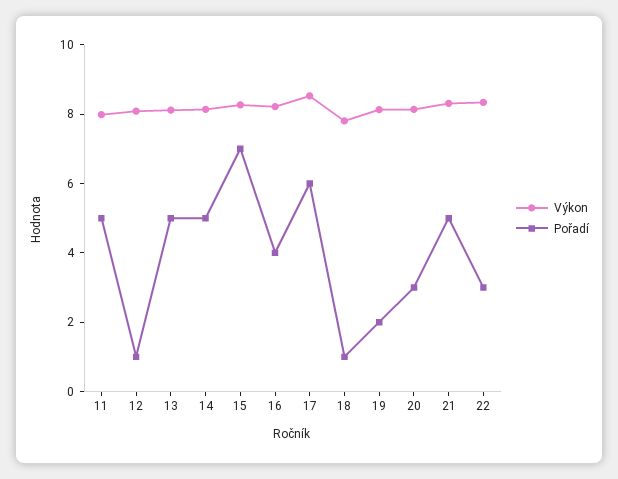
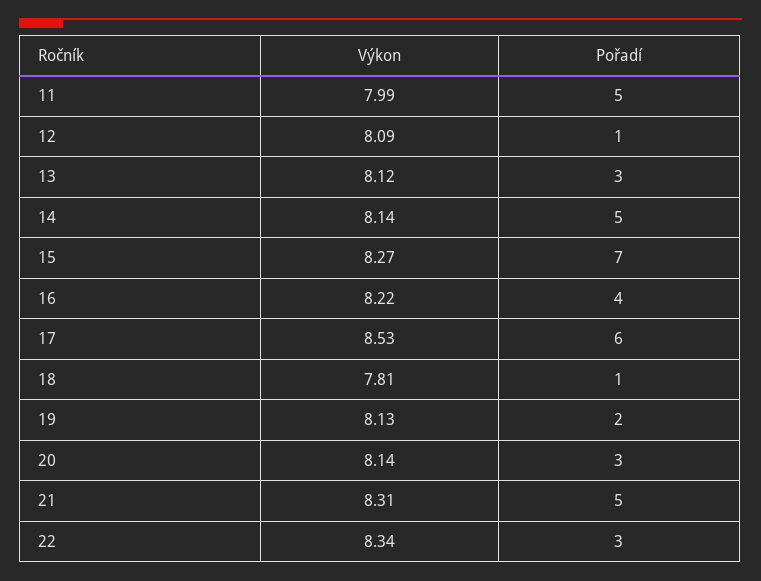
  {
    "Výkon": {
      "11": 7.99,
      "12": 8.09,
      "13": 8.12,
      "14": 8.14,
      "15": 8.27,
      "16": 8.22,
      "17": 8.53,
      "18": 7.81,
      "19": 8.13,
      "20": 8.14,
      "21": 8.31,
      "22": 8.34
    },
    "Pořadí": {
      "11": 5,
      "12": 1,
-     "13": 5,
+     "13": 3,
      "14": 5,
      "15": 7,
      "16": 4,
      "17": 6,
      "18": 1,
      "19": 2,
      "20": 3,
      "21": 5,
      "22": 3
    }
  }

